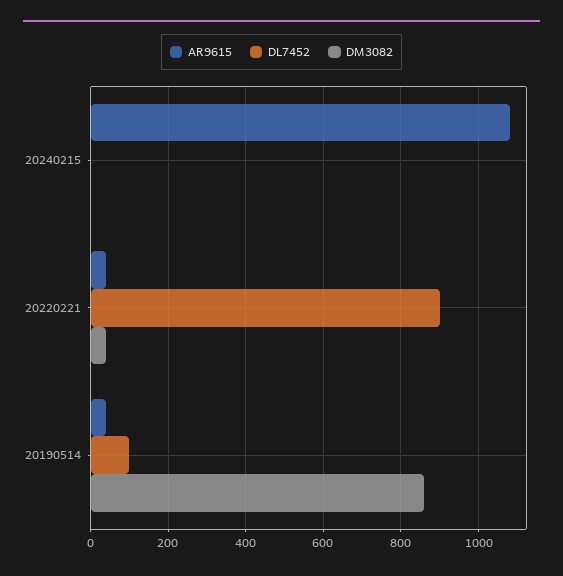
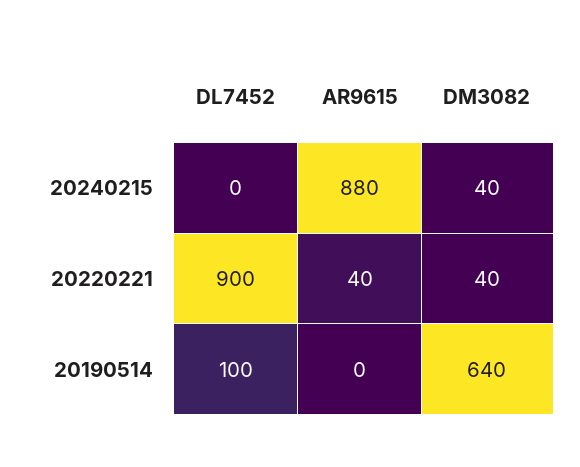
  {
    "AR9615": {
-     "20240215": 1080,
+     "20240215": 880,
      "20220221": 40,
-     "20190514": 40
+     "20190514": 0
    },
    "DL7452": {
      "20240215": 0,
      "20220221": 900,
      "20190514": 100
    },
    "DM3082": {
-     "20240215": 0,
+     "20240215": 40,
      "20220221": 40,
-     "20190514": 860
+     "20190514": 640
    }
  }

